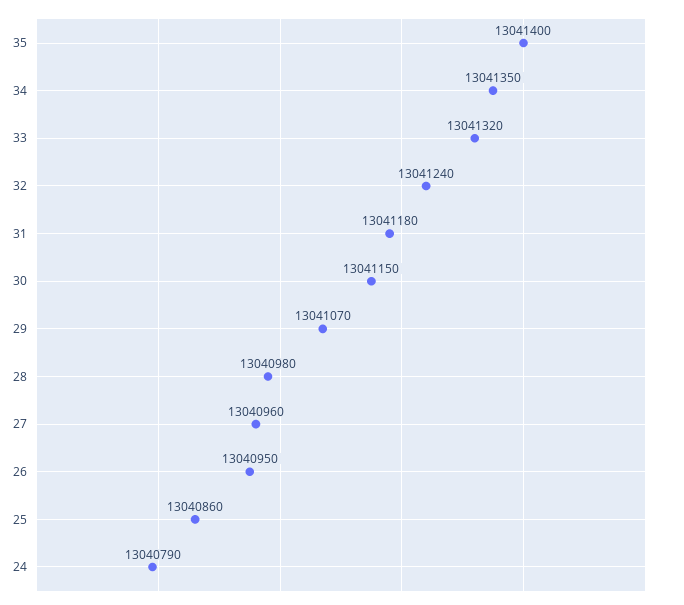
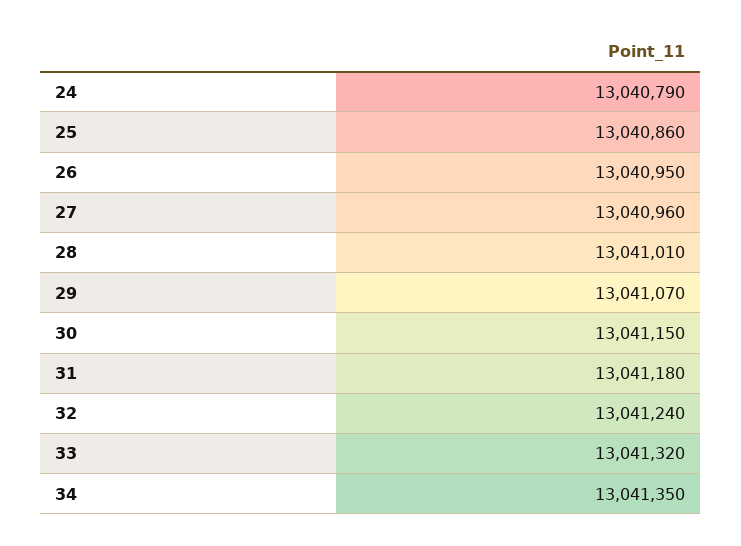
  {
-   "35": 13041400,
    "34": 13041350,
    "33": 13041320,
    "32": 13041240,
    "31": 13041180,
    "30": 13041150,
    "29": 13041070,
-   "28": 13040980,
+   "28": 13041010,
    "27": 13040960,
    "26": 13040950,
    "25": 13040860,
    "24": 13040790
  }

